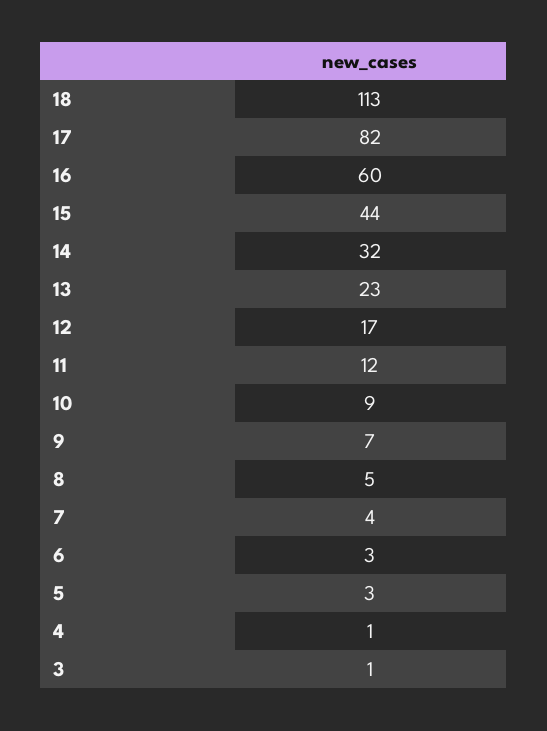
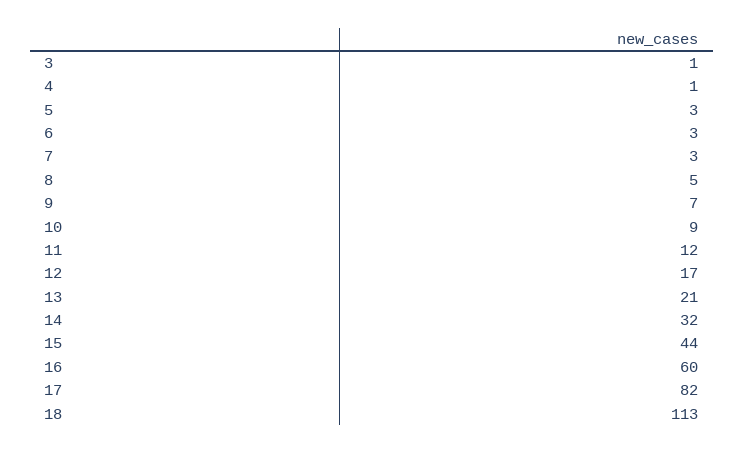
  {
    "18": 113,
    "17": 82,
    "16": 60,
    "15": 44,
    "14": 32,
-   "13": 23,
+   "13": 21,
    "12": 17,
    "11": 12,
    "10": 9,
    "9": 7,
    "8": 5,
-   "7": 4,
+   "7": 3,
    "6": 3,
    "5": 3,
    "4": 1,
    "3": 1
  }

